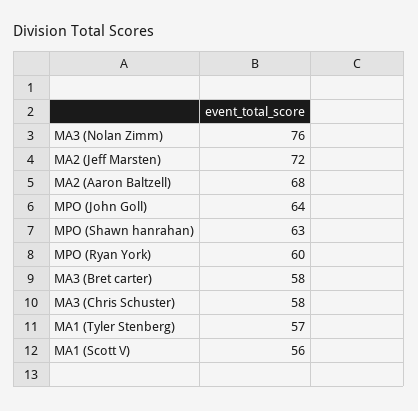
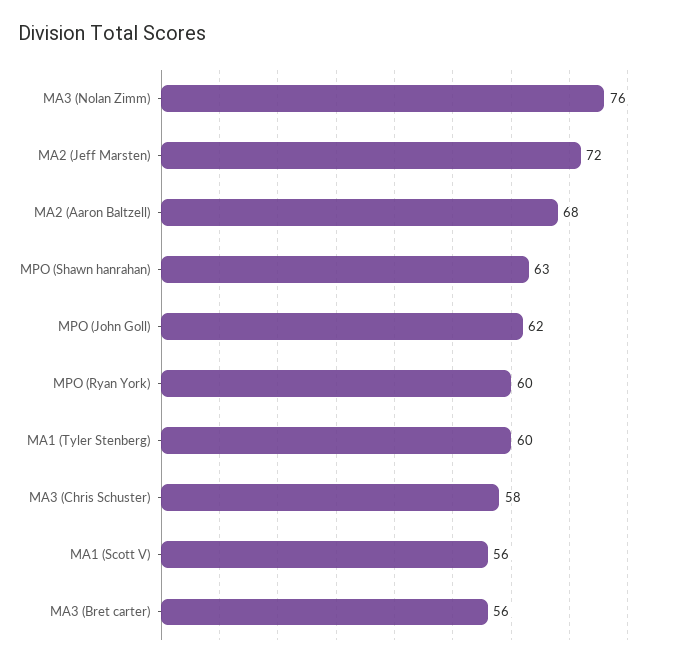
  {
    "MA3 (Nolan Zimm)": 76,
    "MA2 (Jeff Marsten)": 72,
    "MA2 (Aaron Baltzell)": 68,
-   "MPO (John Goll)": 64,
+   "MPO (John Goll)": 62,
    "MPO (Shawn hanrahan)": 63,
    "MPO (Ryan York)": 60,
-   "MA3 (Bret carter)": 58,
+   "MA3 (Bret carter)": 56,
    "MA3 (Chris Schuster)": 58,
-   "MA1 (Tyler Stenberg)": 57,
+   "MA1 (Tyler Stenberg)": 60,
    "MA1 (Scott V)": 56
  }

